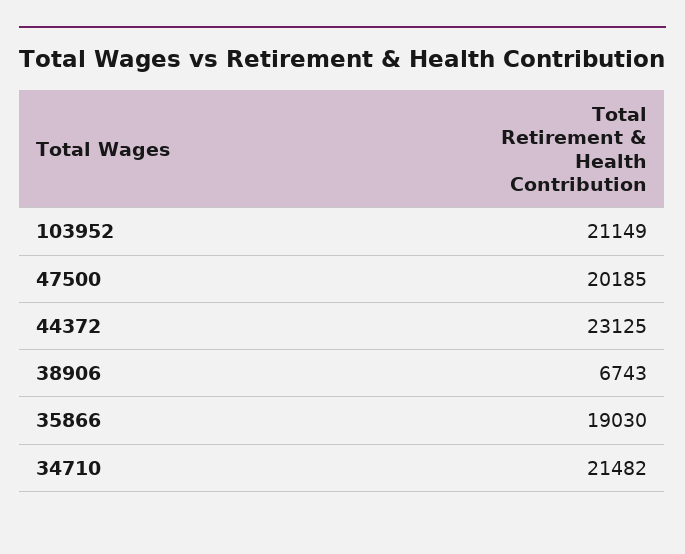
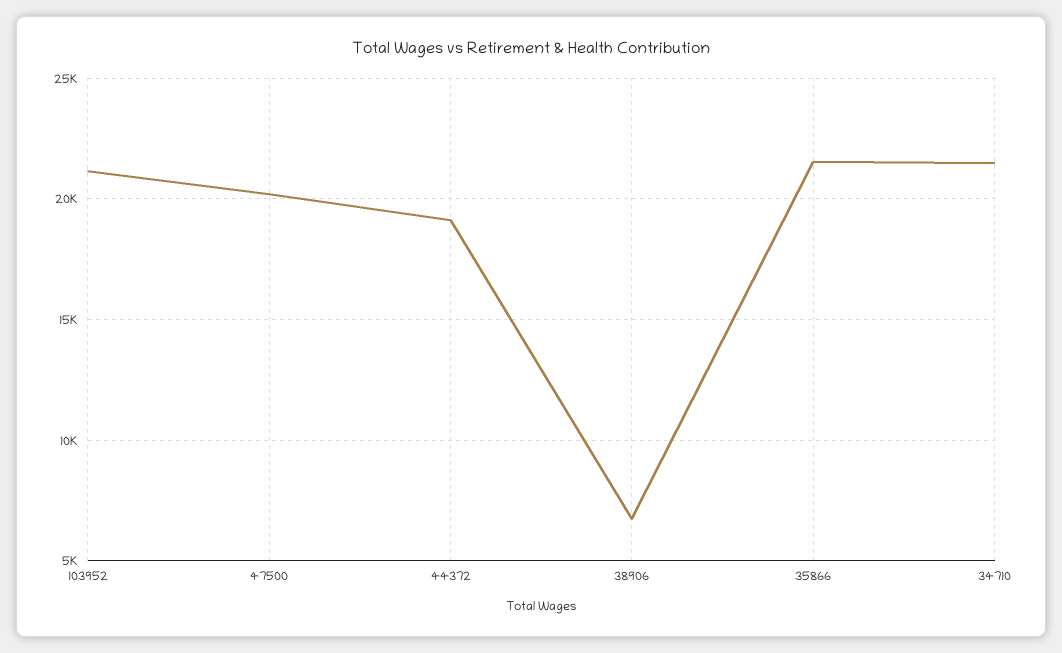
  {
    "103952": 21149,
    "47500": 20185,
-   "44372": 23125,
+   "44372": 19000,
    "38906": 6743,
-   "35866": 19030,
+   "35866": 21500,
    "34710": 21482
  }

